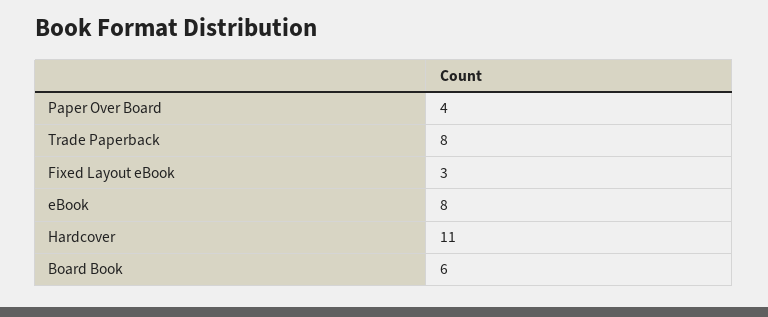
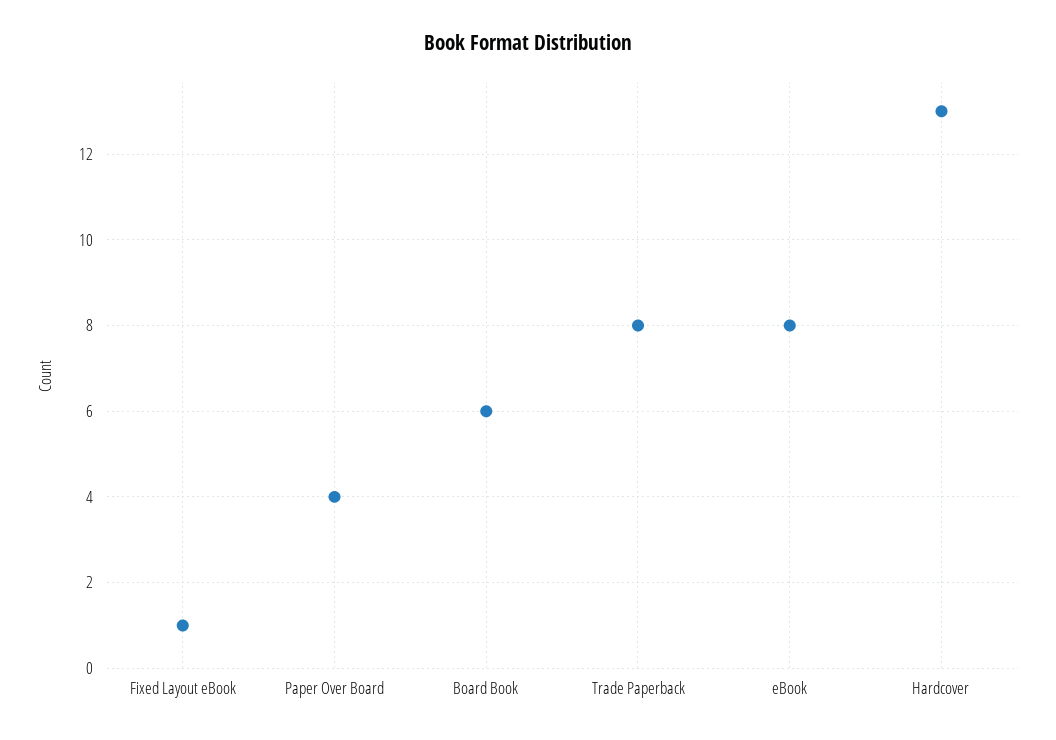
  {
    "Paper Over Board": 4,
    "Trade Paperback": 8,
-   "Fixed Layout eBook": 3,
+   "Fixed Layout eBook": 1,
    "eBook": 8,
-   "Hardcover": 11,
+   "Hardcover": 13,
    "Board Book": 6
  }

